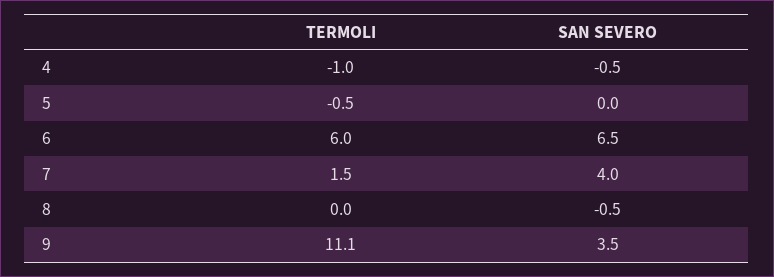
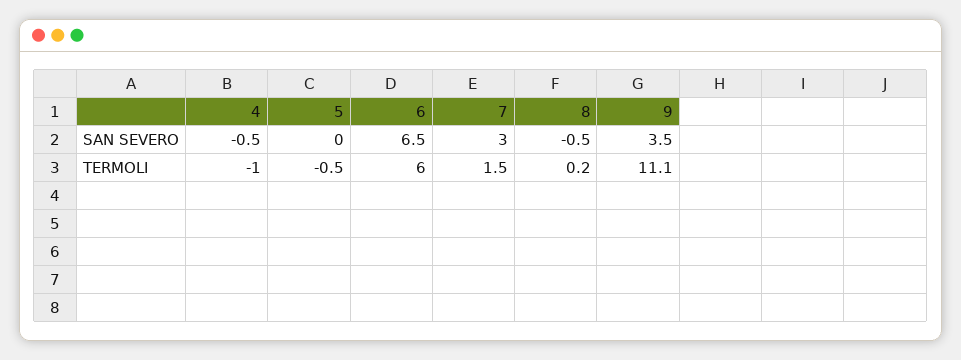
  {
    "TERMOLI": {
      "4": -1,
      "5": -0.5,
      "6": 6,
      "7": 1.5,
-     "8": 0,
+     "8": 0.2,
      "9": 11.1
    },
    "SAN SEVERO": {
      "4": -0.5,
      "5": 0,
      "6": 6.5,
-     "7": 4,
+     "7": 3,
      "8": -0.5,
      "9": 3.5
    }
  }

